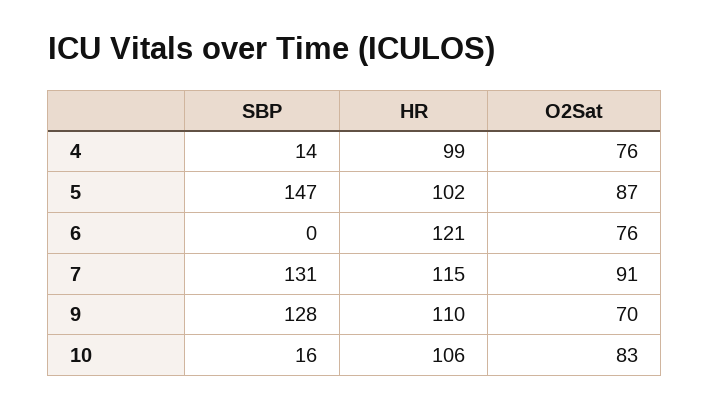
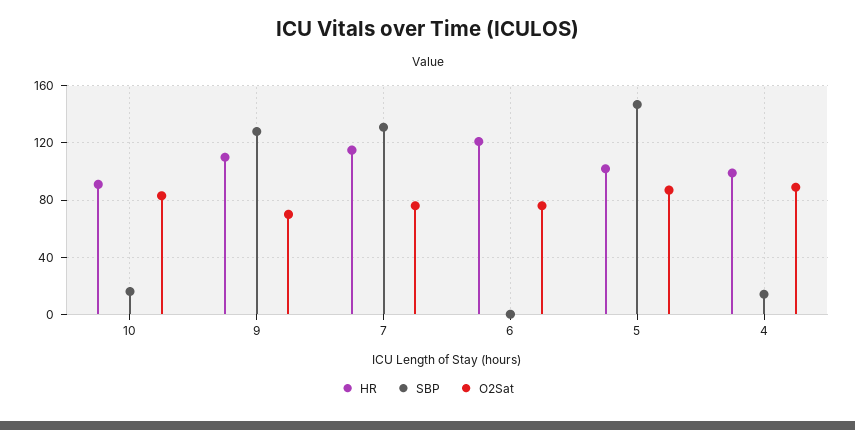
  {
    "SBP": {
      "4": 14,
      "5": 147,
      "6": 0,
      "7": 131,
      "9": 128,
      "10": 16
    },
    "HR": {
      "4": 99,
      "5": 102,
      "6": 121,
      "7": 115,
      "9": 110,
-     "10": 106
+     "10": 90
    },
    "O2Sat": {
-     "4": 76,
+     "4": 90,
      "5": 87,
      "6": 76,
-     "7": 91,
+     "7": 75,
      "9": 70,
      "10": 83
    }
  }

